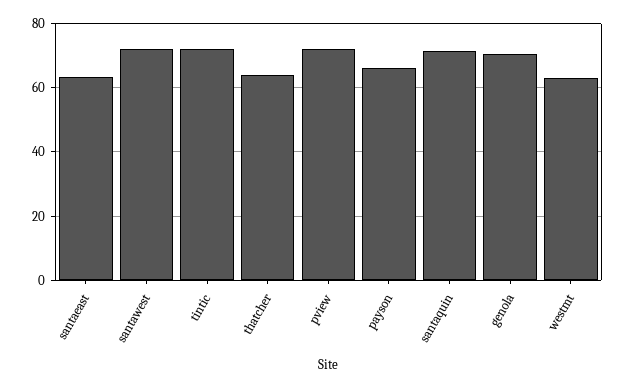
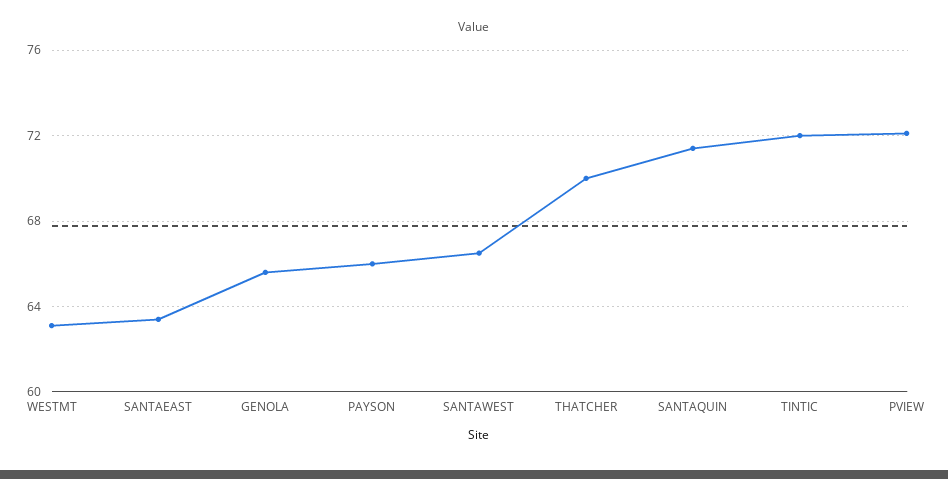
  {
    "santaeast": 63.5,
-   "santawest": 72,
+   "santawest": 66.5,
    "tintic": 72,
-   "thatcher": 64,
+   "thatcher": 70,
    "pview": 72,
    "payson": 66,
    "santaquin": 71.5,
-   "genola": 70,
+   "genola": 65.5,
    "westmt": 63
  }

